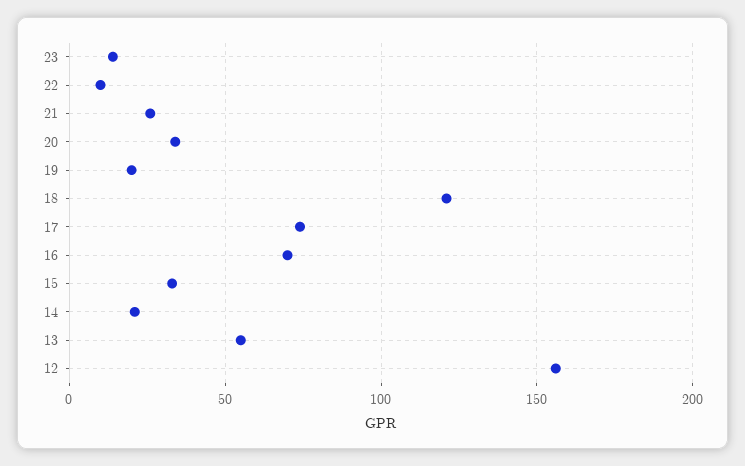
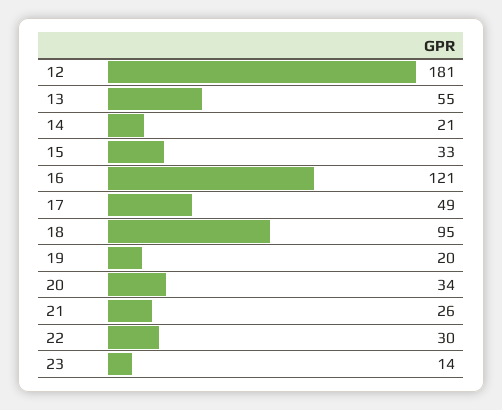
  {
    "23": 14,
-   "22": 10,
+   "22": 30,
    "21": 26,
    "20": 34,
    "19": 20,
-   "18": 120,
+   "18": 95,
-   "17": 75,
+   "17": 49,
-   "16": 70,
+   "16": 121,
    "15": 33,
    "14": 21,
    "13": 55,
-   "12": 155
+   "12": 181
  }

